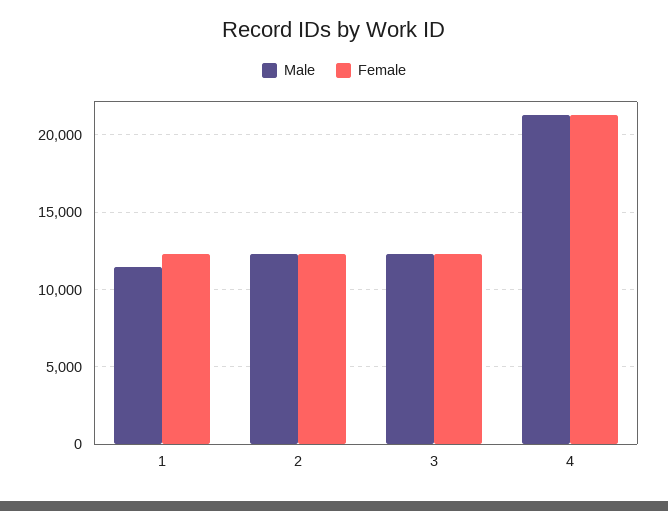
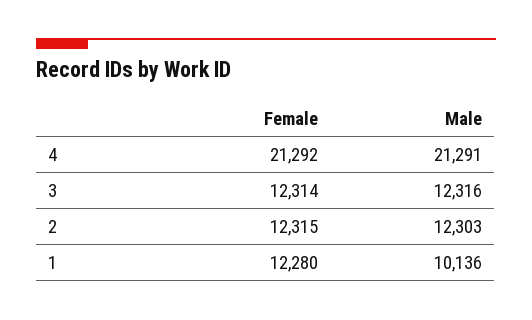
  {
    "Male": {
-     "1": 11500,
+     "1": 10136,
      "2": 12303,
      "3": 12316,
      "4": 21291
    },
    "Female": {
      "1": 12280,
      "2": 12315,
      "3": 12314,
      "4": 21292
    }
  }

